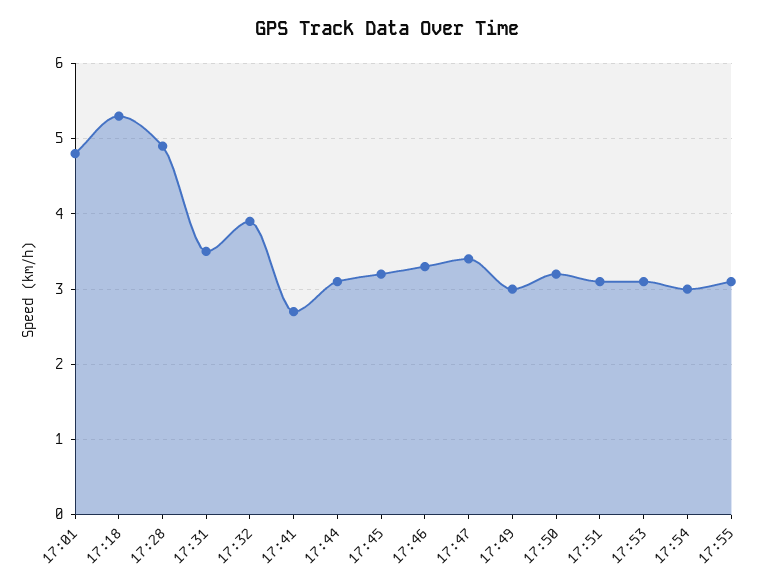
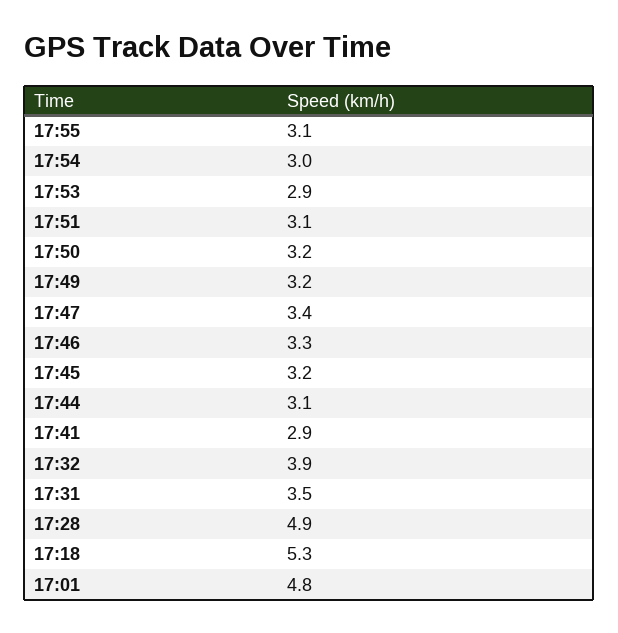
  {
    "17:01": 4.8,
    "17:18": 5.3,
    "17:28": 4.9,
    "17:31": 3.5,
    "17:32": 3.9,
-   "17:41": 2.7,
+   "17:41": 2.9,
    "17:44": 3.1,
    "17:45": 3.2,
    "17:46": 3.3,
    "17:47": 3.4,
-   "17:49": 3,
+   "17:49": 3.2,
    "17:50": 3.2,
    "17:51": 3.1,
-   "17:53": 3.1,
+   "17:53": 2.9,
    "17:54": 3,
    "17:55": 3.1
  }

